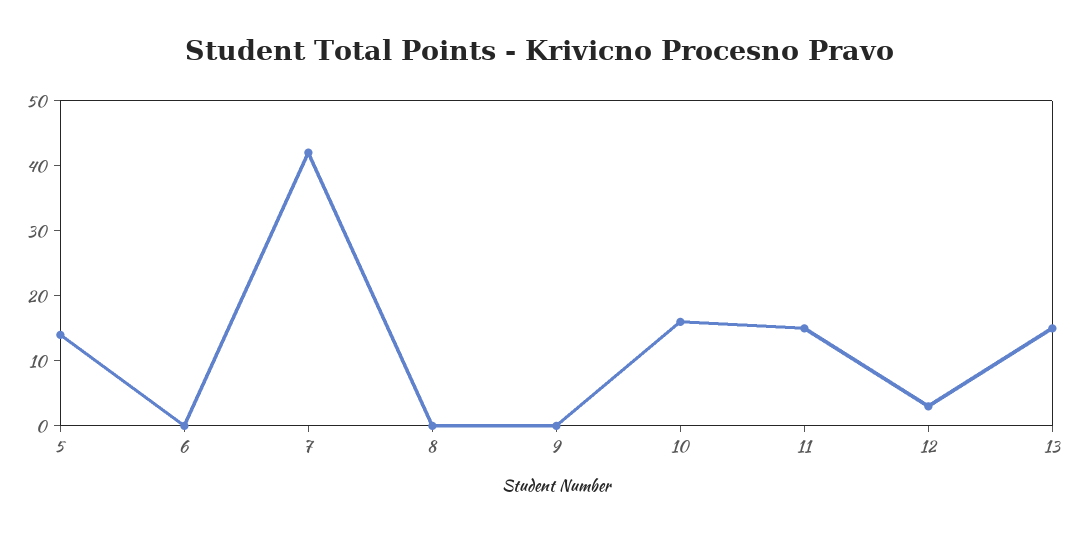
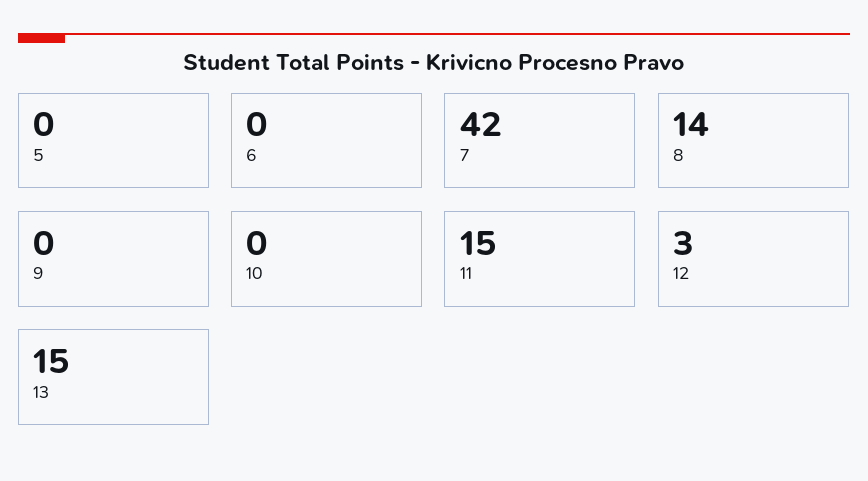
  {
-   "5": 15,
+   "5": 0,
    "6": 0,
    "7": 42,
-   "8": 0,
+   "8": 14,
    "9": 0,
-   "10": 15,
+   "10": 0,
    "11": 15,
    "12": 3,
    "13": 15
  }

